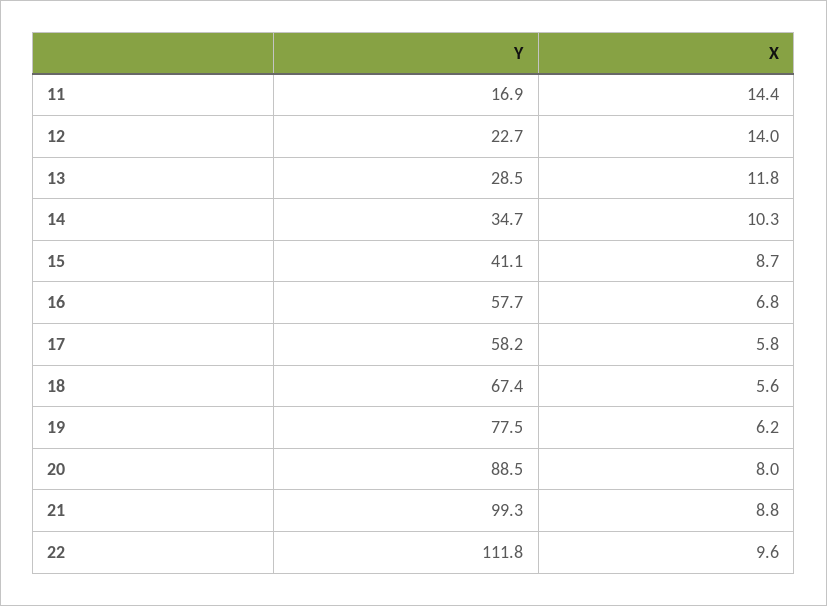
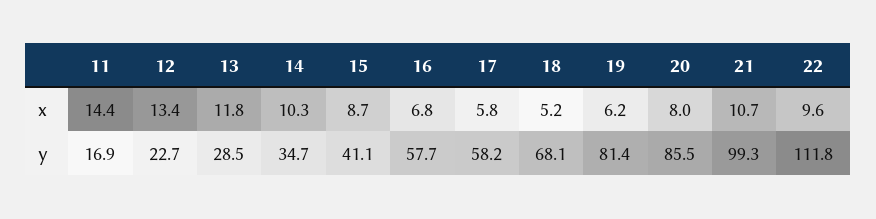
  {
    "Y": {
      "11": 16.9,
      "12": 22.7,
      "13": 28.5,
      "14": 34.7,
      "15": 41.1,
      "16": 57.7,
      "17": 58.2,
-     "18": 67.4,
+     "18": 68.1,
-     "19": 77.5,
+     "19": 81.4,
-     "20": 88.5,
+     "20": 85.5,
      "21": 99.3,
      "22": 111.8
    },
    "X": {
      "11": 14.4,
-     "12": 14,
+     "12": 13.4,
      "13": 11.8,
      "14": 10.3,
      "15": 8.7,
      "16": 6.8,
      "17": 5.8,
-     "18": 5.6,
+     "18": 5.2,
      "19": 6.2,
      "20": 8,
-     "21": 8.8,
+     "21": 10.7,
      "22": 9.6
    }
  }

